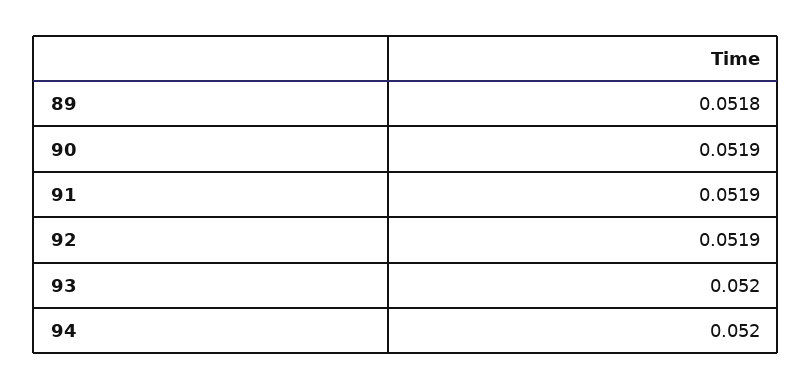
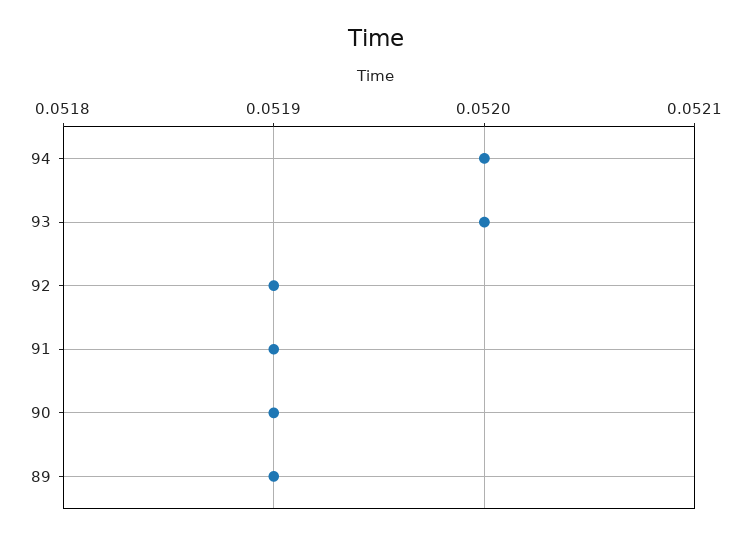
  {
-   "89": 0.0518,
+   "89": 0.0519,
    "90": 0.0519,
    "91": 0.0519,
    "92": 0.0519,
    "93": 0.052,
    "94": 0.052
  }

